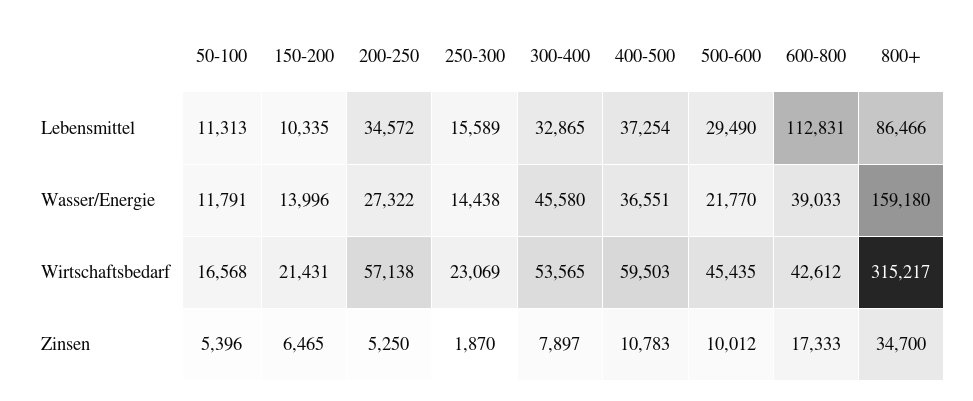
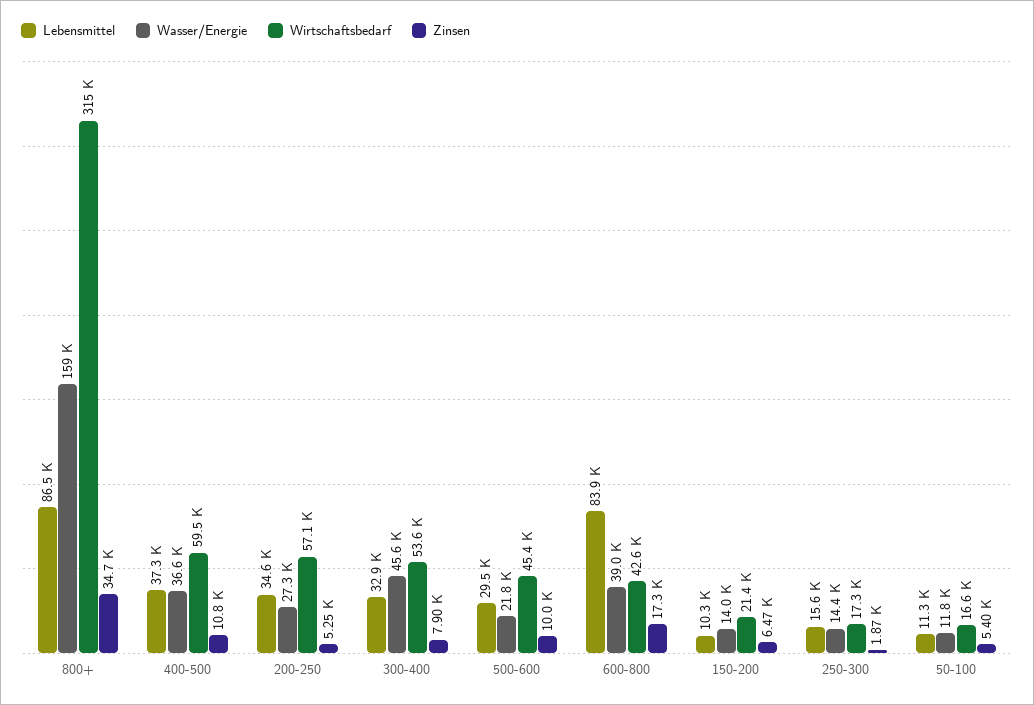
  {
    "Lebensmittel": {
      "50-100": 11313,
      "150-200": 10335,
      "200-250": 34572,
      "250-300": 15589,
      "300-400": 32865,
      "400-500": 37254,
      "500-600": 29490,
-     "600-800": 112831,
+     "600-800": 83900,
      "800+": 86466
    },
    "Wasser/Energie": {
      "50-100": 11791,
      "150-200": 13996,
      "200-250": 27322,
      "250-300": 14438,
      "300-400": 45580,
      "400-500": 36551,
      "500-600": 21770,
      "600-800": 39033,
      "800+": 159180
    },
    "Wirtschaftsbedarf": {
      "50-100": 16568,
      "150-200": 21431,
      "200-250": 57138,
-     "250-300": 23069,
+     "250-300": 17300,
      "300-400": 53565,
      "400-500": 59503,
      "500-600": 45435,
      "600-800": 42612,
      "800+": 315217
    },
    "Zinsen": {
      "50-100": 5396,
      "150-200": 6465,
      "200-250": 5250,
      "250-300": 1870,
      "300-400": 7897,
      "400-500": 10783,
      "500-600": 10012,
      "600-800": 17333,
      "800+": 34700
    }
  }

